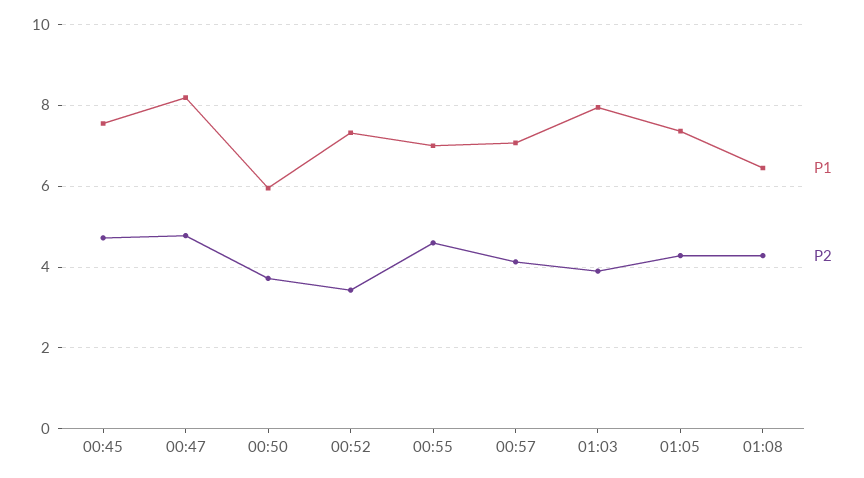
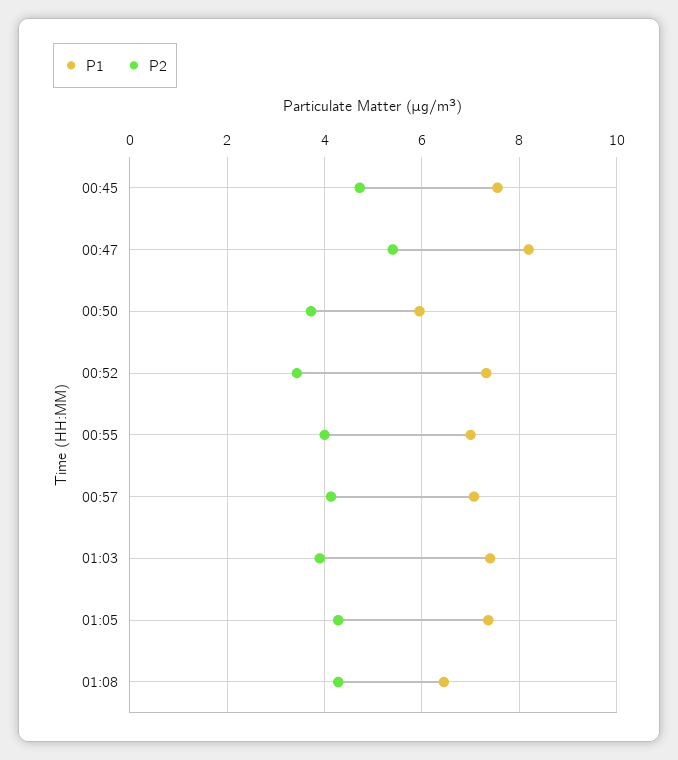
  {
    "P1": {
      "00:45": 7.6,
      "00:47": 8.2,
      "00:50": 6,
      "00:52": 7.4,
      "00:55": 7,
      "00:57": 7,
-     "01:03": 8,
+     "01:03": 7.4,
      "01:05": 7.4,
      "01:08": 6.4
    },
    "P2": {
      "00:45": 4.8,
-     "00:47": 4.8,
+     "00:47": 5.4,
      "00:50": 3.8,
      "00:52": 3.4,
-     "00:55": 4.6,
+     "00:55": 4,
      "00:57": 4.2,
      "01:03": 4,
      "01:05": 4.2,
      "01:08": 4.2
    }
  }

